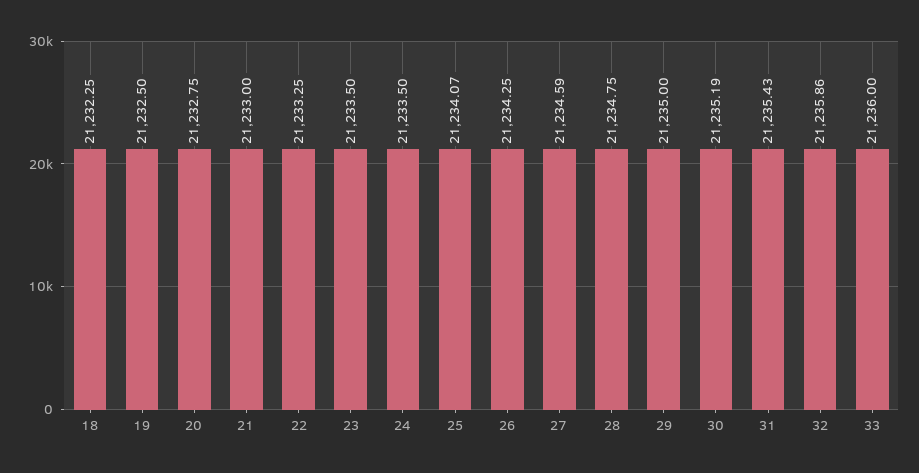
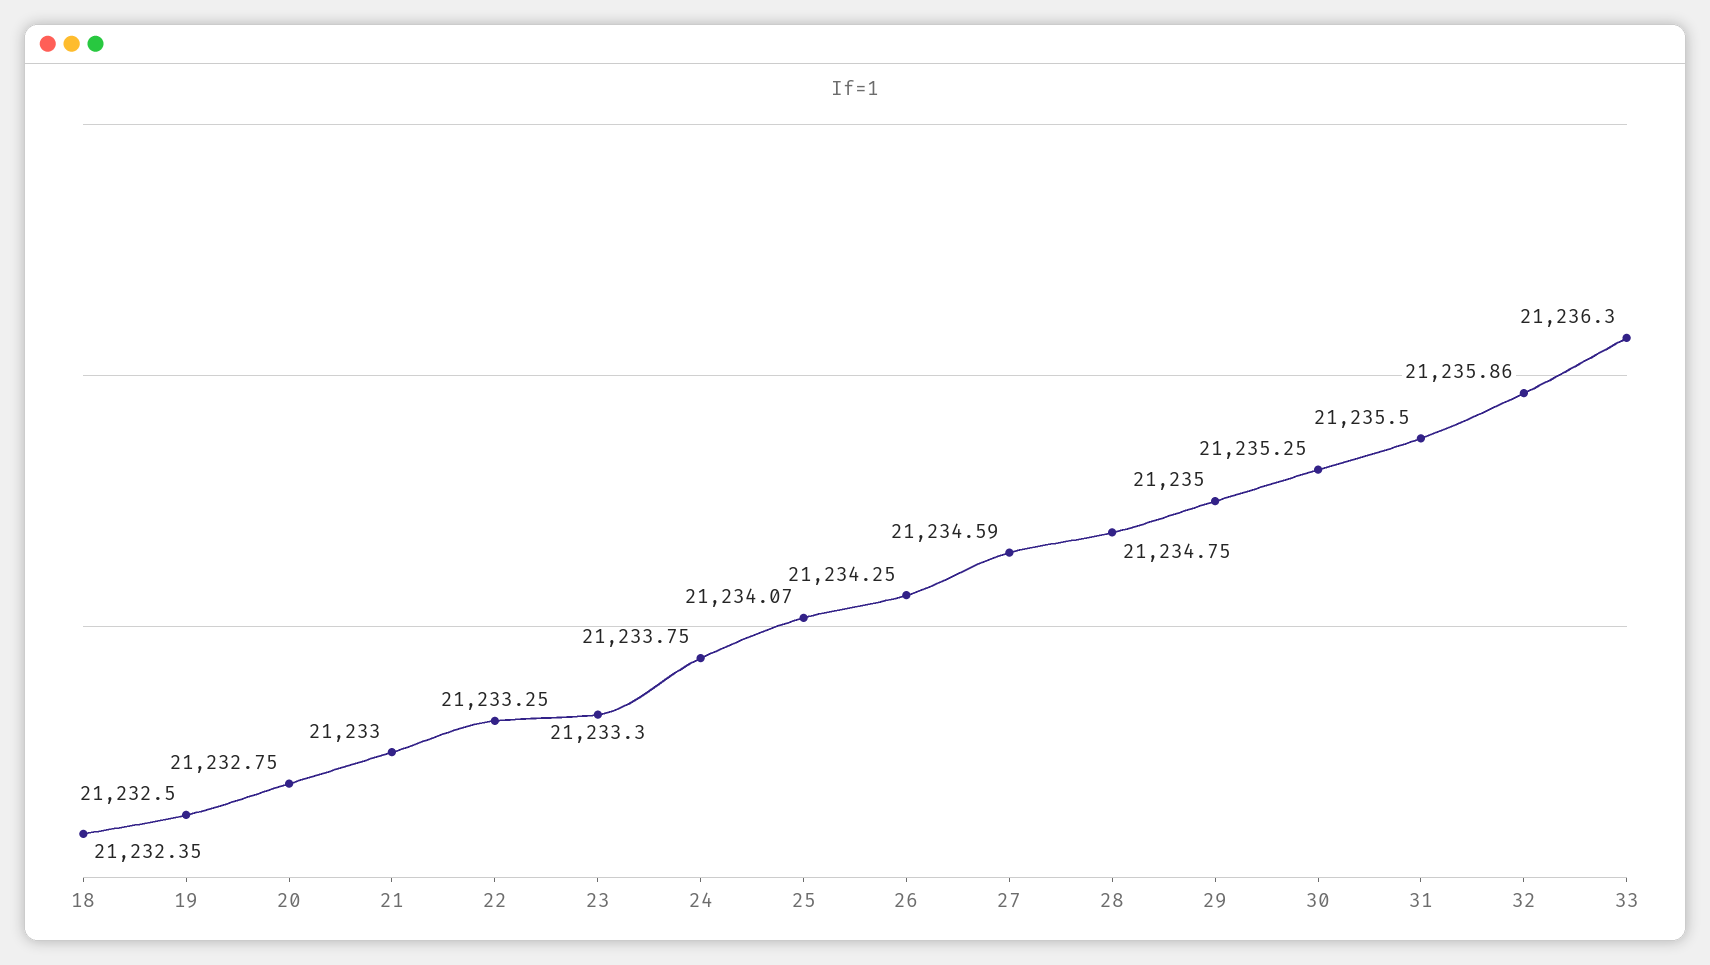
  {
-   "18": 21232.25,
+   "18": 21232.35,
    "19": 21232.5,
    "20": 21232.75,
    "21": 21233,
    "22": 21233.25,
-   "23": 21233.5,
+   "23": 21233.3,
-   "24": 21233.5,
+   "24": 21233.75,
    "25": 21234.07,
    "26": 21234.25,
    "27": 21234.59,
    "28": 21234.75,
    "29": 21235,
-   "30": 21235.19,
+   "30": 21235.25,
-   "31": 21235.43,
+   "31": 21235.5,
    "32": 21235.86,
-   "33": 21236
+   "33": 21236.3
  }

